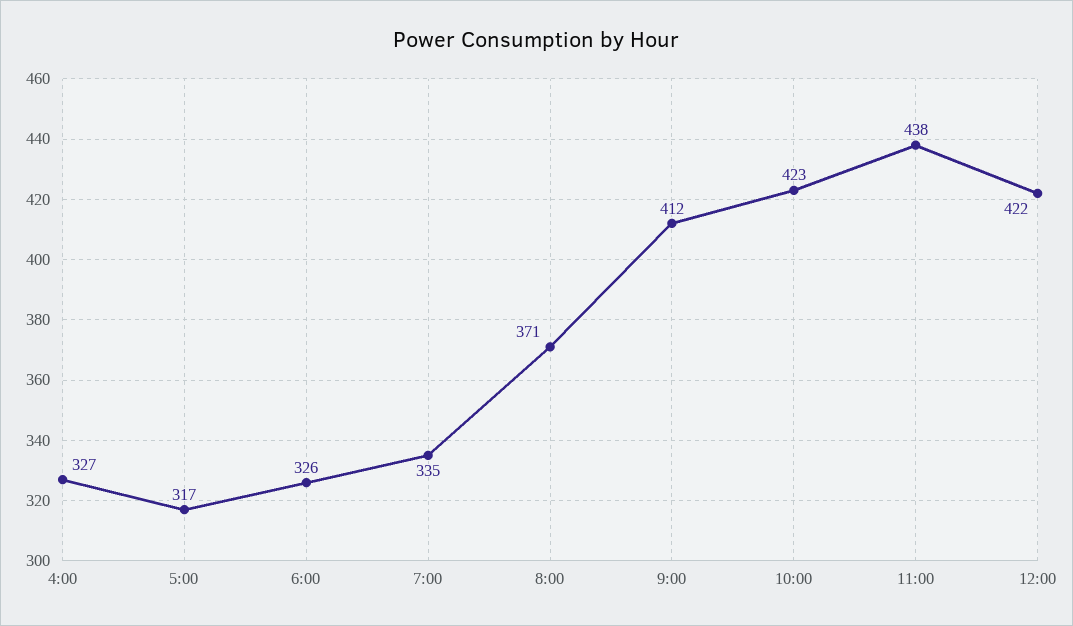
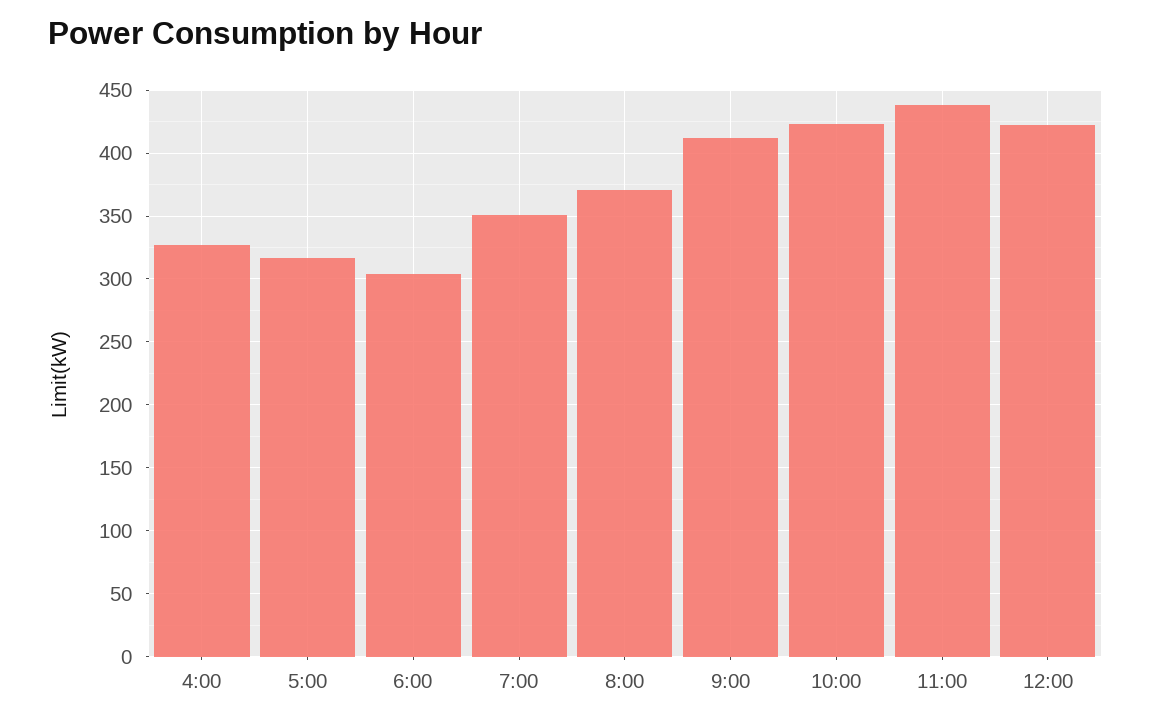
  {
    "4:00": 327,
    "5:00": 317,
-   "6:00": 326,
+   "6:00": 305,
-   "7:00": 335,
+   "7:00": 350,
    "8:00": 371,
    "9:00": 412,
    "10:00": 423,
    "11:00": 438,
    "12:00": 422
  }

